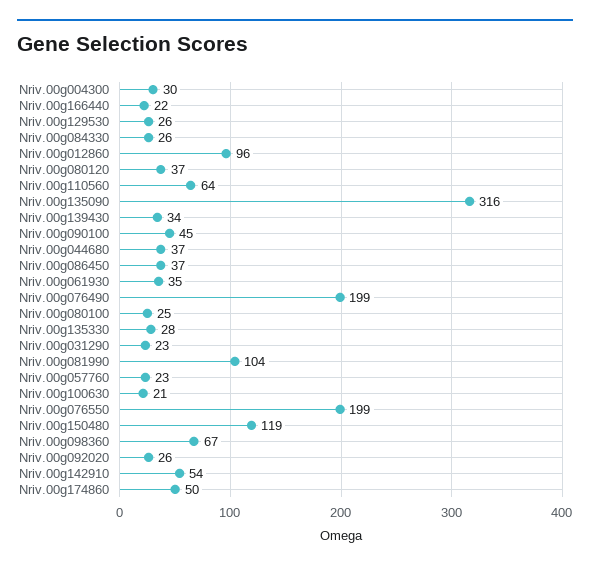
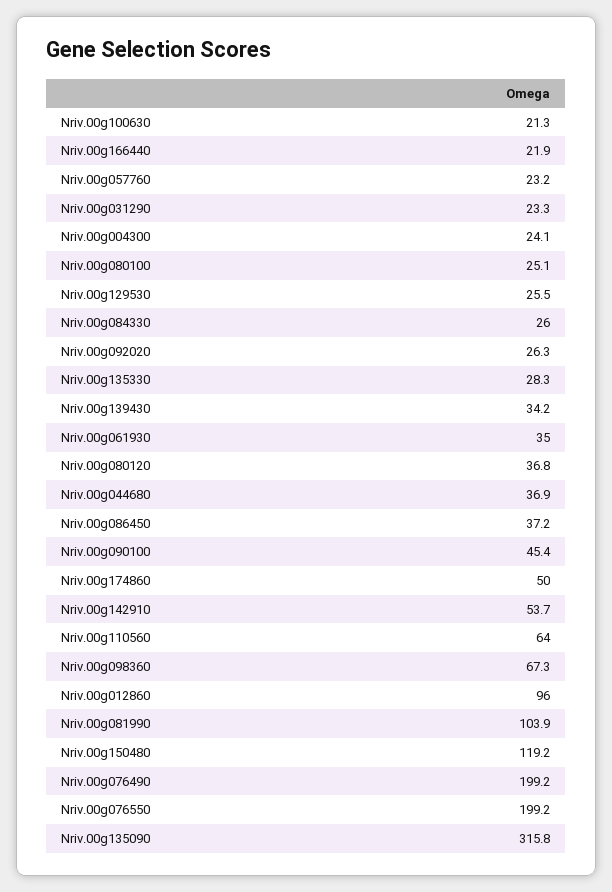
  {
-   "Nriv.00g004300": 30,
+   "Nriv.00g004300": 24.1,
    "Nriv.00g166440": 21.9,
    "Nriv.00g129530": 25.5,
    "Nriv.00g084330": 26,
    "Nriv.00g012860": 96,
    "Nriv.00g080120": 36.8,
    "Nriv.00g110560": 64,
    "Nriv.00g135090": 315.8,
    "Nriv.00g139430": 34.2,
    "Nriv.00g090100": 45.4,
    "Nriv.00g044680": 36.9,
    "Nriv.00g086450": 37.2,
    "Nriv.00g061930": 35,
    "Nriv.00g076490": 199.2,
    "Nriv.00g080100": 25.1,
    "Nriv.00g135330": 28.3,
    "Nriv.00g031290": 23.3,
    "Nriv.00g081990": 103.9,
    "Nriv.00g057760": 23.2,
    "Nriv.00g100630": 21.3,
    "Nriv.00g076550": 199.2,
    "Nriv.00g150480": 119.2,
    "Nriv.00g098360": 67.3,
    "Nriv.00g092020": 26.3,
    "Nriv.00g142910": 53.7,
    "Nriv.00g174860": 50
  }

